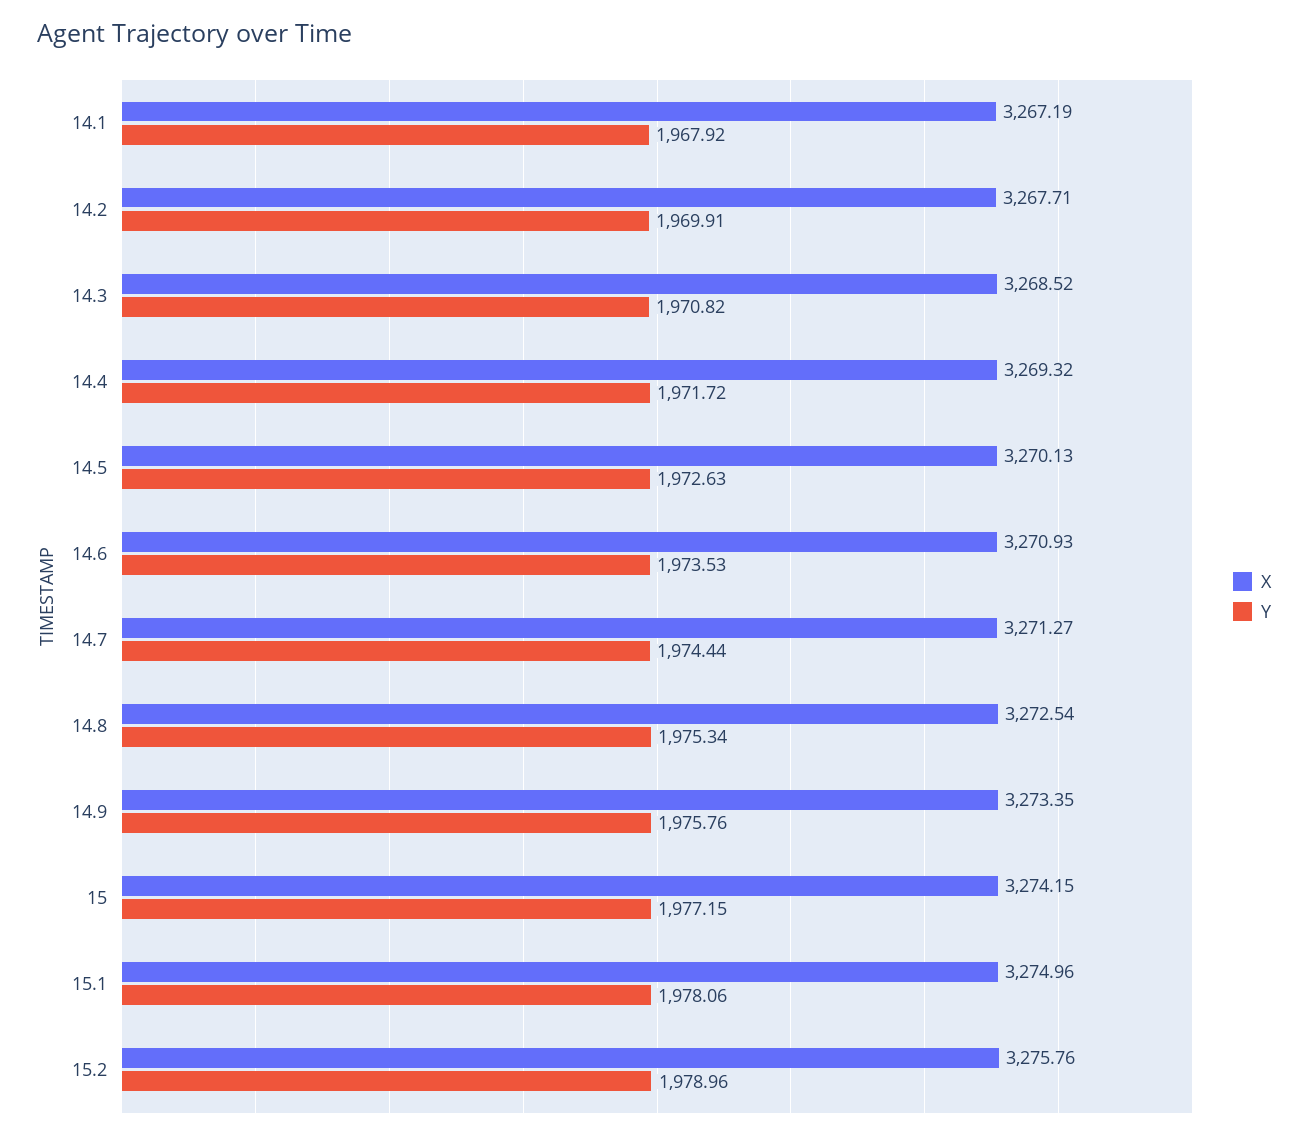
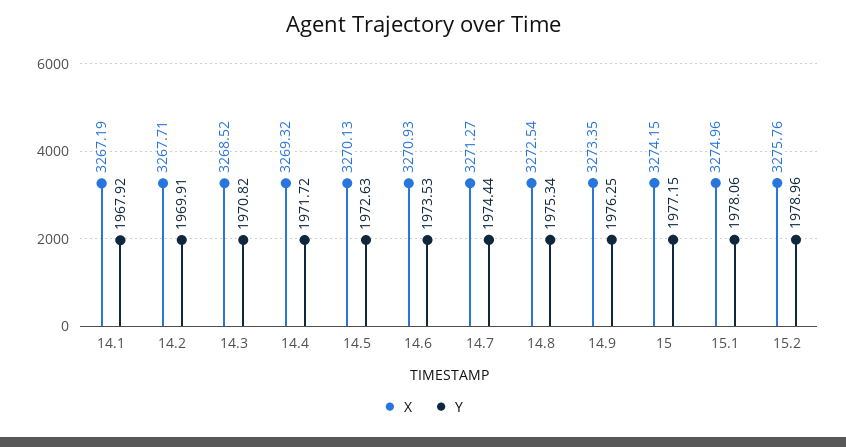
  {
    "X": {
      "14.1": 3267.19,
      "14.2": 3267.71,
      "14.3": 3268.52,
      "14.4": 3269.32,
      "14.5": 3270.13,
      "14.6": 3270.93,
      "14.7": 3271.27,
      "14.8": 3272.54,
      "14.9": 3273.35,
      "15": 3274.15,
      "15.1": 3274.96,
      "15.2": 3275.76
    },
    "Y": {
      "14.1": 1967.92,
      "14.2": 1969.91,
      "14.3": 1970.82,
      "14.4": 1971.72,
      "14.5": 1972.63,
      "14.6": 1973.53,
      "14.7": 1974.44,
      "14.8": 1975.34,
-     "14.9": 1975.76,
+     "14.9": 1976.25,
      "15": 1977.15,
      "15.1": 1978.06,
      "15.2": 1978.96
    }
  }

